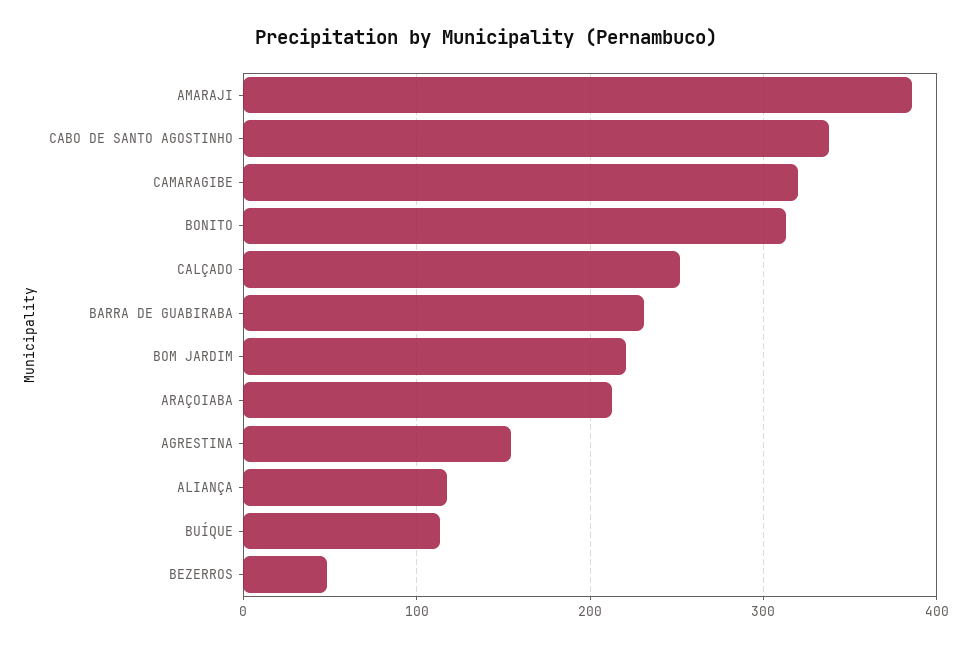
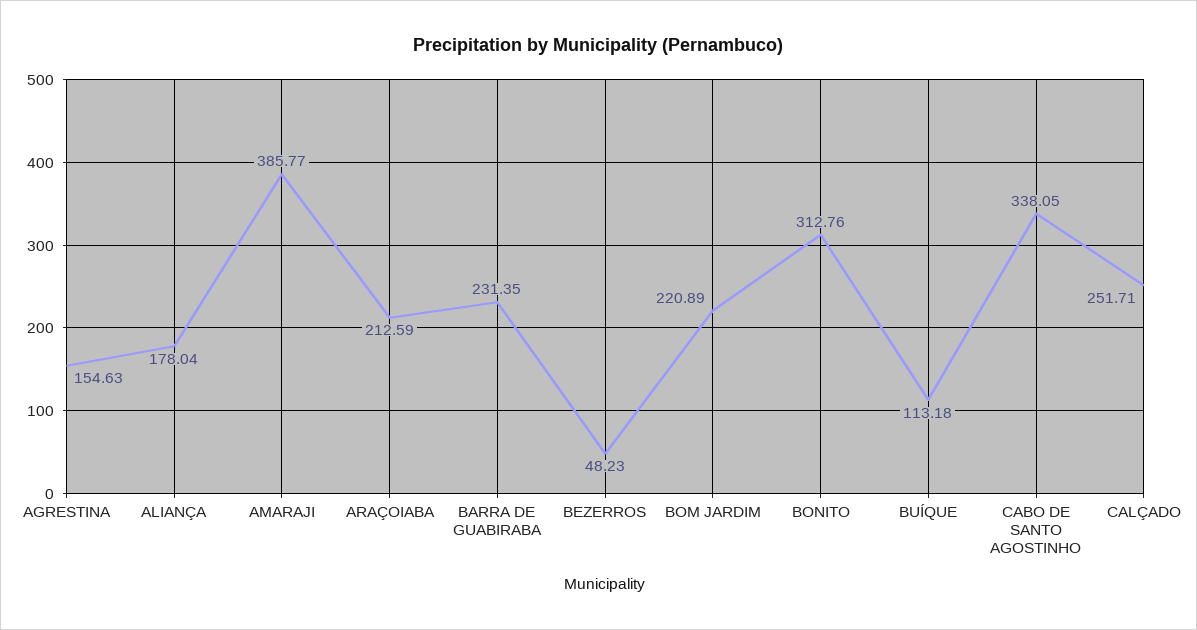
  {
    "AMARAJI": 385.77,
    "CABO DE SANTO AGOSTINHO": 338.05,
-   "CAMARAGIBE": 320,
    "BONITO": 312.76,
    "CALÇADO": 251.71,
    "BARRA DE GUABIRABA": 231.35,
    "BOM JARDIM": 220.89,
    "ARAÇOIABA": 212.59,
    "AGRESTINA": 154.63,
-   "ALIANÇA": 120,
+   "ALIANÇA": 178.04,
    "BUÍQUE": 113.18,
    "BEZERROS": 48.23
  }

